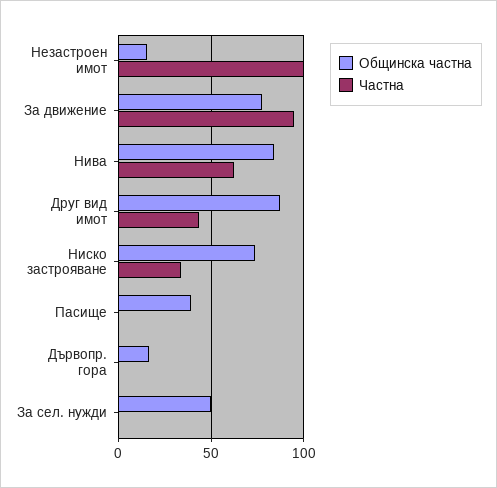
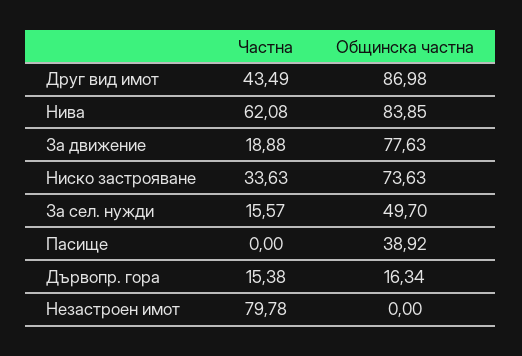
  {
    "Общинска частна": {
-     "Незастроен имот": 15,
+     "Незастроен имот": 0,
      "За движение": 77.63,
      "Нива": 83.85,
      "Друг вид имот": 86.98,
      "Ниско застрояване": 73.63,
      "Пасище": 38.92,
      "Дървопр. гора": 16.34,
      "За сел. нужди": 49.7
    },
    "Частна": {
-     "Незастроен имот": 100,
+     "Незастроен имот": 79.78,
-     "За движение": 95,
+     "За движение": 18.88,
      "Нива": 62.08,
      "Друг вид имот": 43.49,
      "Ниско застрояване": 33.63,
      "Пасище": 0,
-     "Дървопр. гора": 0,
+     "Дървопр. гора": 15.38,
-     "За сел. нужди": 0
+     "За сел. нужди": 15.57
    }
  }

